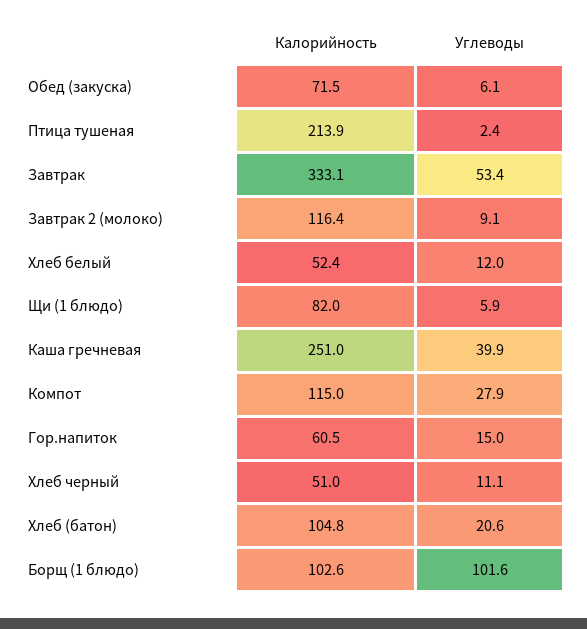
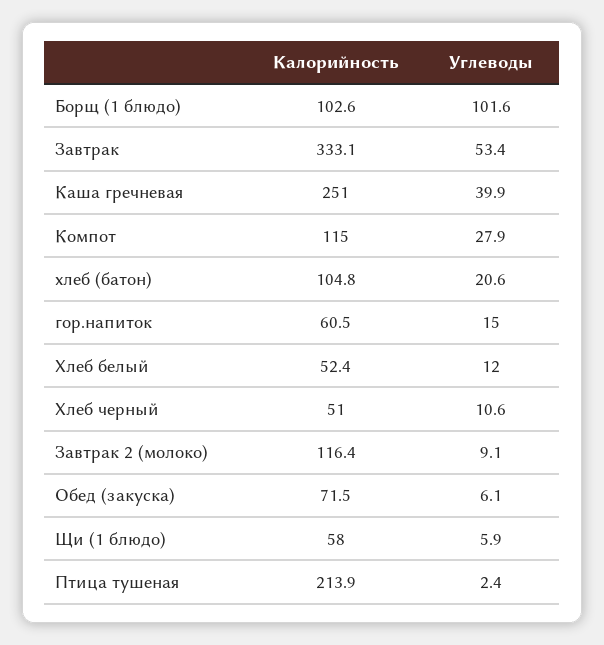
  {
    "Калорийность": {
      "Обед (закуска)": 71.5,
      "Птица тушеная": 213.9,
      "Завтрак": 333.1,
      "Завтрак 2 (молоко)": 116.4,
      "Хлеб белый": 52.4,
-     "Щи (1 блюдо)": 82,
+     "Щи (1 блюдо)": 58,
      "Каша гречневая": 251,
      "Компот": 115,
      "Гор.напиток": 60.5,
      "Хлеб черный": 51,
      "Хлеб (батон)": 104.8,
      "Борщ (1 блюдо)": 102.6
    },
    "Углеводы": {
      "Обед (закуска)": 6.1,
      "Птица тушеная": 2.4,
      "Завтрак": 53.4,
      "Завтрак 2 (молоко)": 9.1,
      "Хлеб белый": 12,
      "Щи (1 блюдо)": 5.9,
      "Каша гречневая": 39.9,
      "Компот": 27.9,
      "Гор.напиток": 15,
-     "Хлеб черный": 11.1,
+     "Хлеб черный": 10.6,
      "Хлеб (батон)": 20.6,
      "Борщ (1 блюдо)": 101.6
    }
  }

